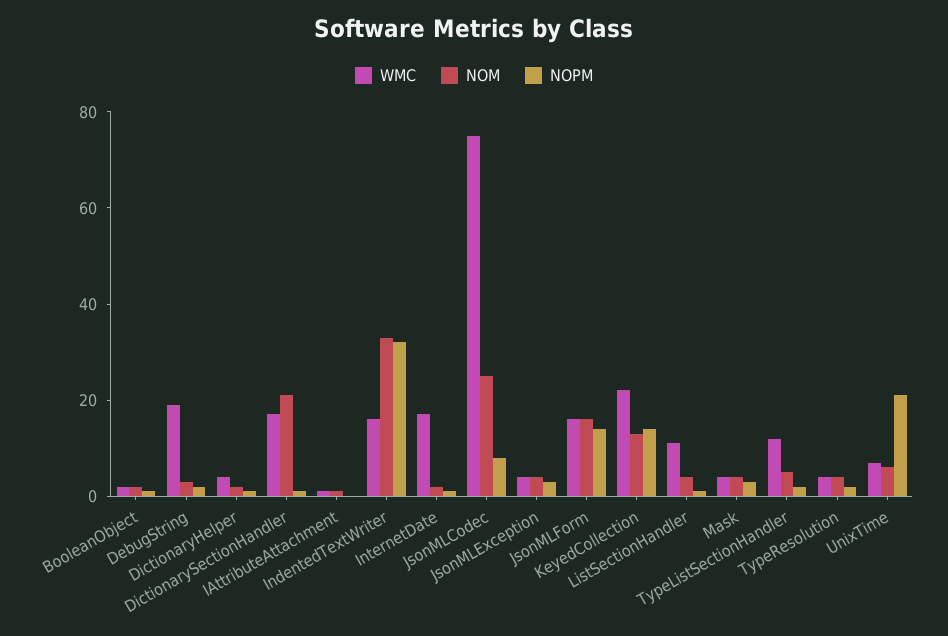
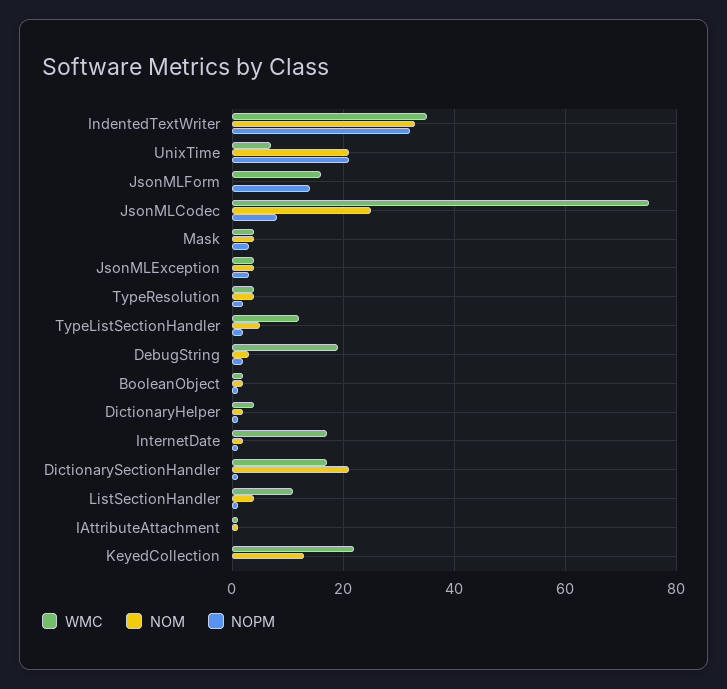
  {
    "WMC": {
      "BooleanObject": 0,
      "DebugString": 20,
      "DictionaryHelper": 5,
      "DictionarySectionHandler": 15,
      "IAttributeAttachment": 0,
-     "IndentedTextWriter": 15,
+     "IndentedTextWriter": 35,
      "InternetDate": 15,
      "JsonMLCodec": 75,
      "JsonMLException": 5,
      "JsonMLForm": 15,
      "KeyedCollection": 20,
      "ListSectionHandler": 10,
      "Mask": 5,
      "TypeListSectionHandler": 10,
      "TypeResolution": 5,
      "UnixTime": 5
    },
    "NOM": {
      "BooleanObject": 0,
      "DebugString": 5,
      "DictionaryHelper": 0,
      "DictionarySectionHandler": 20,
      "IAttributeAttachment": 0,
      "IndentedTextWriter": 35,
      "InternetDate": 0,
      "JsonMLCodec": 25,
      "JsonMLException": 5,
-     "JsonMLForm": 15,
+     "JsonMLForm": 0,
      "KeyedCollection": 15,
      "ListSectionHandler": 5,
      "Mask": 5,
      "TypeListSectionHandler": 5,
      "TypeResolution": 5,
-     "UnixTime": 5
+     "UnixTime": 20
    },
    "NOPM": {
      "BooleanObject": 0,
      "DebugString": 0,
      "DictionaryHelper": 0,
      "DictionarySectionHandler": 0,
      "IAttributeAttachment": 0,
      "IndentedTextWriter": 30,
      "InternetDate": 0,
      "JsonMLCodec": 10,
      "JsonMLException": 5,
      "JsonMLForm": 15,
-     "KeyedCollection": 15,
+     "KeyedCollection": 0,
      "ListSectionHandler": 0,
      "Mask": 5,
      "TypeListSectionHandler": 0,
      "TypeResolution": 0,
      "UnixTime": 20
    }
  }

